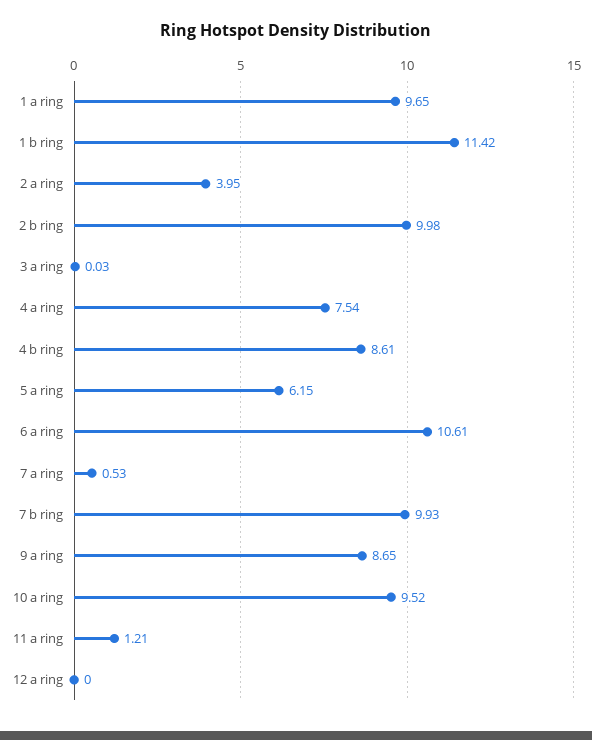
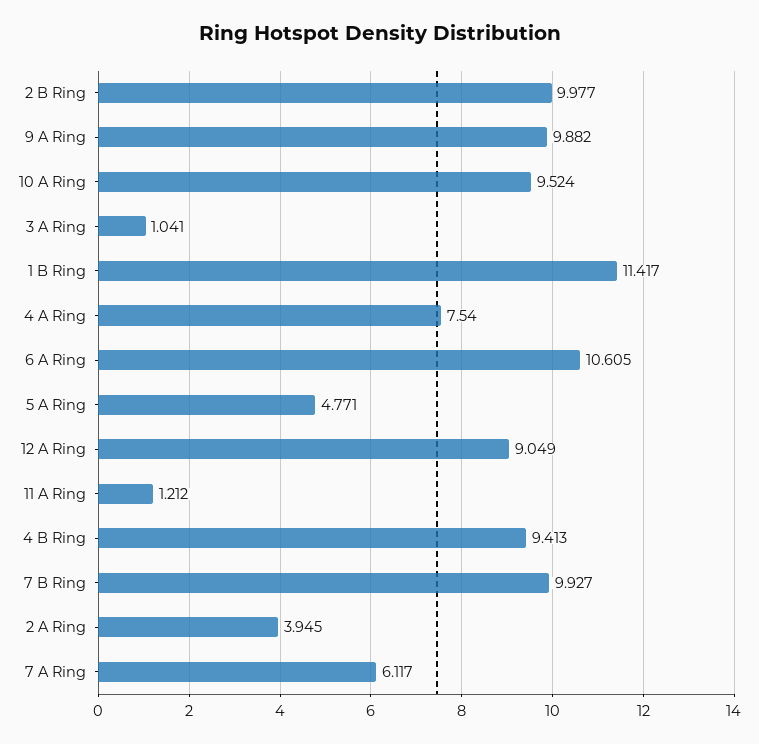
  {
-   "1 a ring": 9.65,
    "1 b ring": 11.417,
    "2 a ring": 3.945,
    "2 b ring": 9.977,
-   "3 a ring": 0.03,
+   "3 a ring": 1.041,
    "4 a ring": 7.54,
-   "4 b ring": 8.61,
+   "4 b ring": 9.413,
-   "5 a ring": 6.15,
+   "5 a ring": 4.771,
    "6 a ring": 10.605,
-   "7 a ring": 0.53,
+   "7 a ring": 6.117,
    "7 b ring": 9.927,
-   "9 a ring": 8.65,
+   "9 a ring": 9.882,
    "10 a ring": 9.524,
    "11 a ring": 1.212,
-   "12 a ring": 0
+   "12 a ring": 9.049
  }

